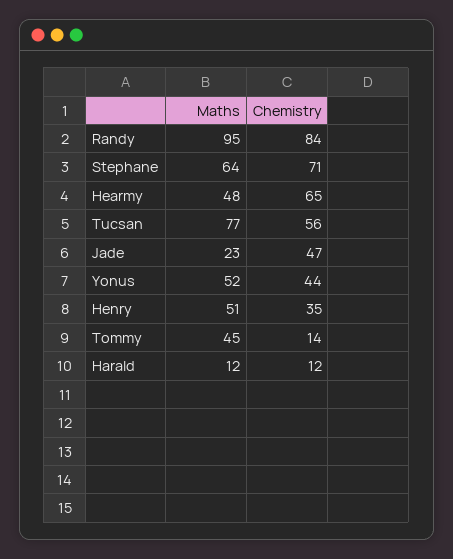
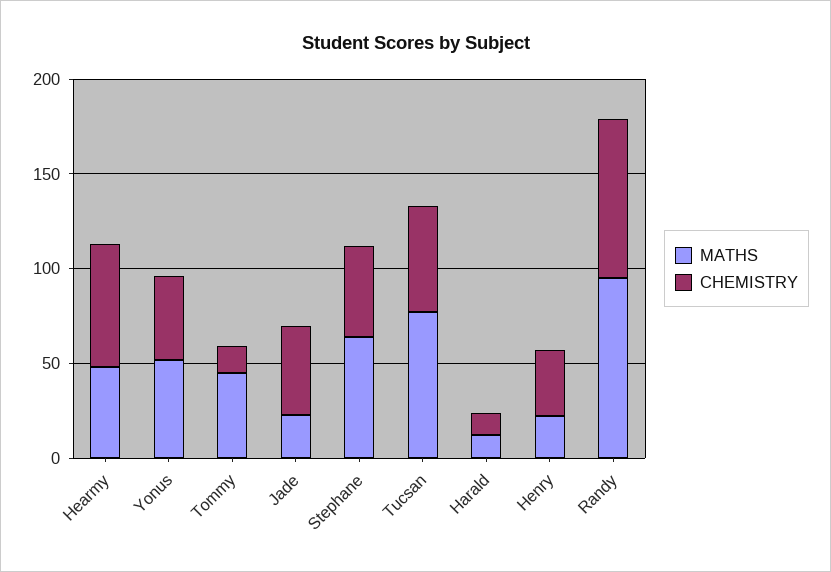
  {
    "Maths": {
      "Randy": 95,
      "Stephane": 64,
      "Hearmy": 48,
      "Tucsan": 77,
      "Jade": 23,
      "Yonus": 52,
-     "Henry": 51,
+     "Henry": 20,
      "Tommy": 45,
      "Harald": 12
    },
    "Chemistry": {
      "Randy": 84,
-     "Stephane": 71,
+     "Stephane": 50,
      "Hearmy": 65,
      "Tucsan": 56,
      "Jade": 47,
      "Yonus": 44,
      "Henry": 35,
      "Tommy": 14,
      "Harald": 12
    }
  }

